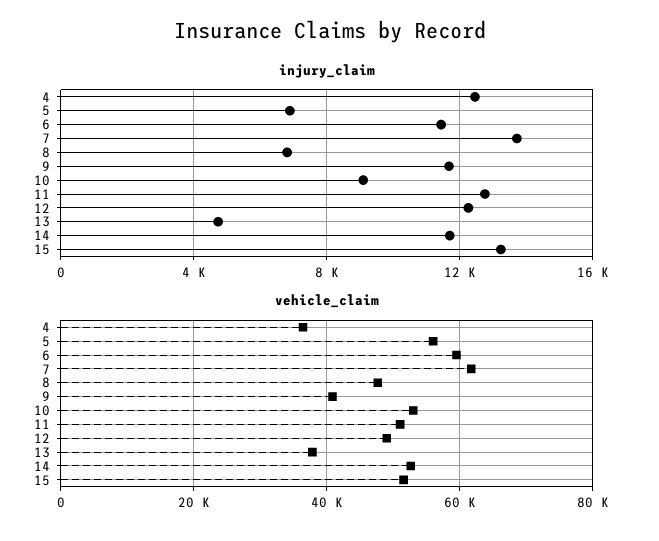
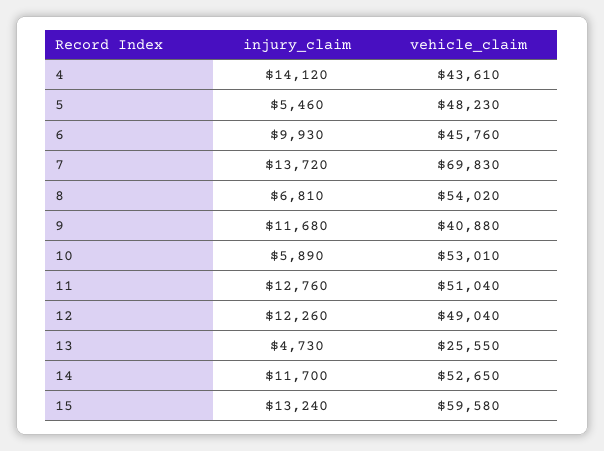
  {
    "injury_claim": {
-     "4": 12500,
+     "4": 14120,
-     "5": 7000,
+     "5": 5460,
-     "6": 11500,
+     "6": 9930,
      "7": 13720,
      "8": 6810,
      "9": 11680,
-     "10": 9000,
+     "10": 5890,
      "11": 12760,
      "12": 12260,
      "13": 4730,
      "14": 11700,
      "15": 13240
    },
    "vehicle_claim": {
-     "4": 36000,
+     "4": 43610,
-     "5": 56000,
+     "5": 48230,
-     "6": 60000,
+     "6": 45760,
-     "7": 62000,
+     "7": 69830,
-     "8": 48000,
+     "8": 54020,
      "9": 40880,
      "10": 53010,
      "11": 51040,
      "12": 49040,
-     "13": 38000,
+     "13": 25550,
      "14": 52650,
-     "15": 52000
+     "15": 59580
    }
  }

